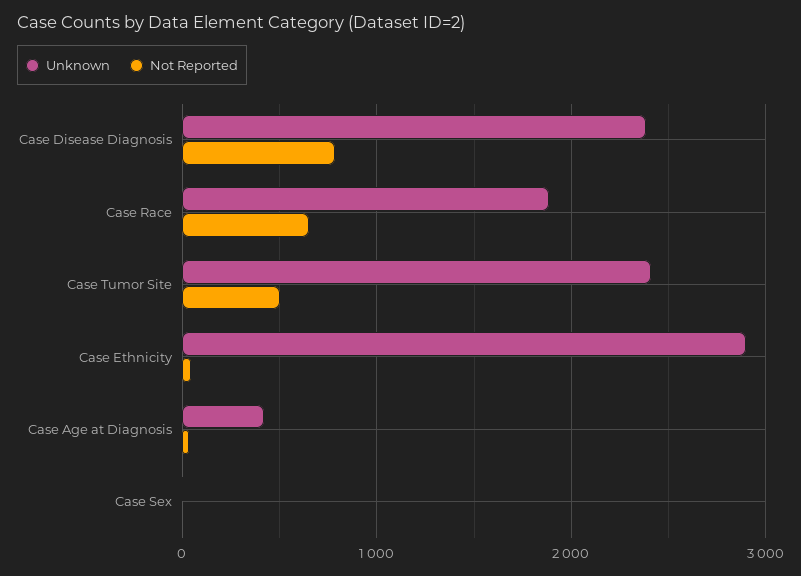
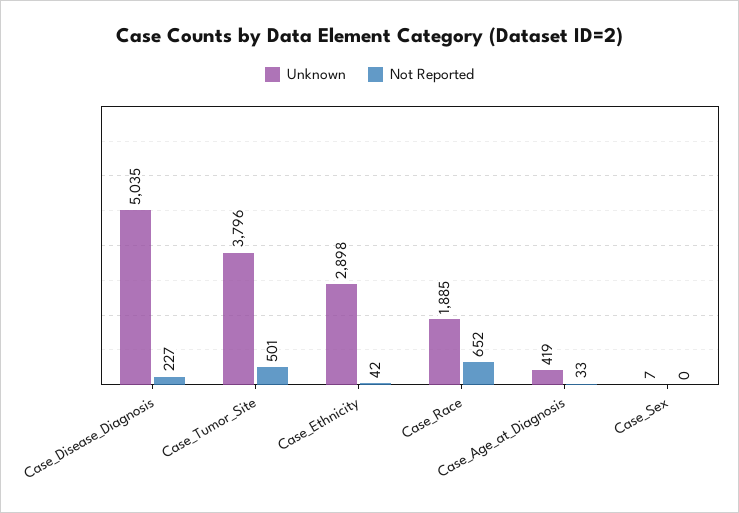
  {
    "Unknown": {
-     "Case Disease Diagnosis": 2400,
+     "Case Disease Diagnosis": 5035,
      "Case Race": 1885,
-     "Case Tumor Site": 2400,
+     "Case Tumor Site": 3796,
      "Case Ethnicity": 2898,
      "Case Age at Diagnosis": 419,
      "Case Sex": 7
    },
    "Not Reported": {
-     "Case Disease Diagnosis": 800,
+     "Case Disease Diagnosis": 227,
      "Case Race": 652,
      "Case Tumor Site": 501,
      "Case Ethnicity": 42,
      "Case Age at Diagnosis": 33,
      "Case Sex": 0
    }
  }

